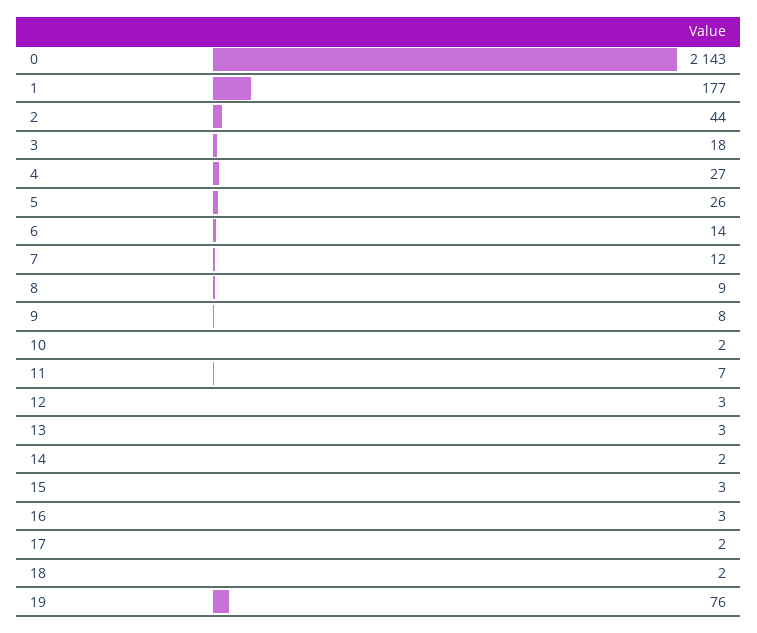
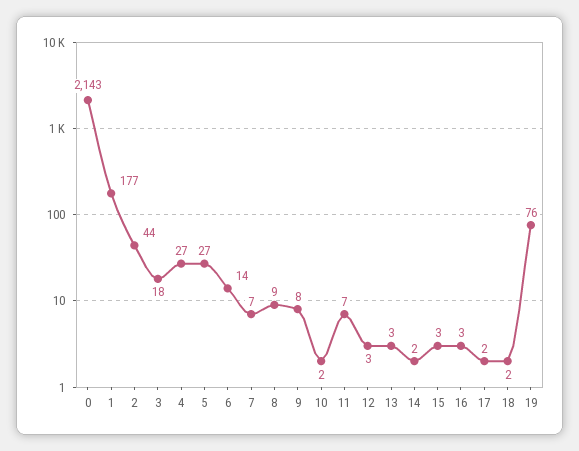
  {
    "0": 2143,
    "1": 177,
    "2": 44,
    "3": 18,
    "4": 27,
-   "5": 26,
+   "5": 27,
    "6": 14,
-   "7": 12,
+   "7": 7,
    "8": 9,
    "9": 8,
    "10": 2,
    "11": 7,
    "12": 3,
    "13": 3,
    "14": 2,
    "15": 3,
    "16": 3,
    "17": 2,
    "18": 2,
    "19": 76
  }

